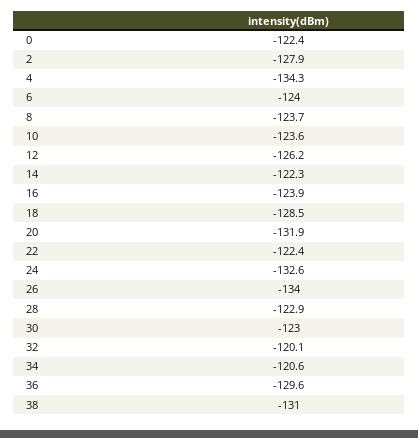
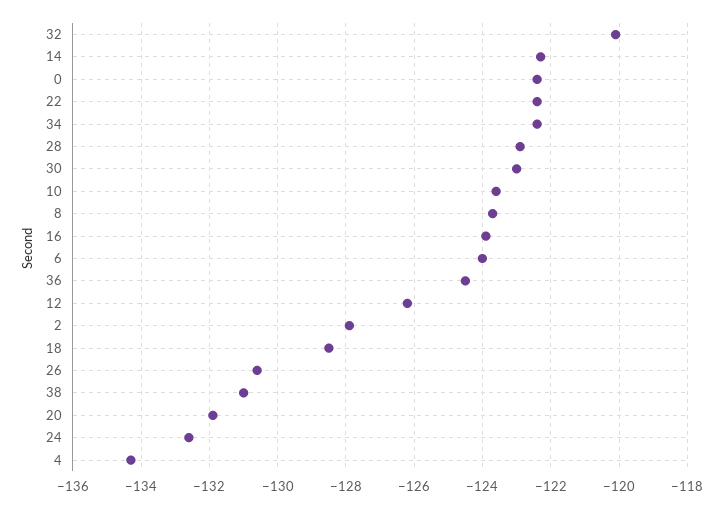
  {
    "0": -122.4,
    "2": -127.9,
    "4": -134.3,
    "6": -124,
    "8": -123.7,
    "10": -123.6,
    "12": -126.2,
    "14": -122.3,
    "16": -123.9,
    "18": -128.5,
    "20": -131.9,
    "22": -122.4,
    "24": -132.6,
-   "26": -134,
+   "26": -130.5,
    "28": -122.9,
    "30": -123,
    "32": -120.1,
-   "34": -120.6,
+   "34": -122.5,
-   "36": -129.6,
+   "36": -124.5,
    "38": -131
  }

